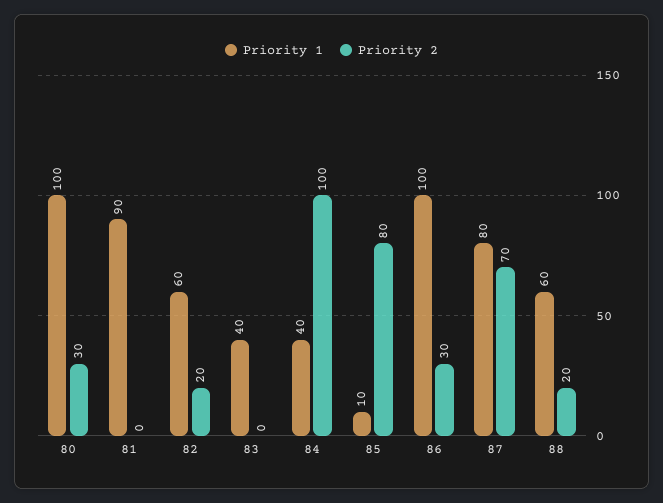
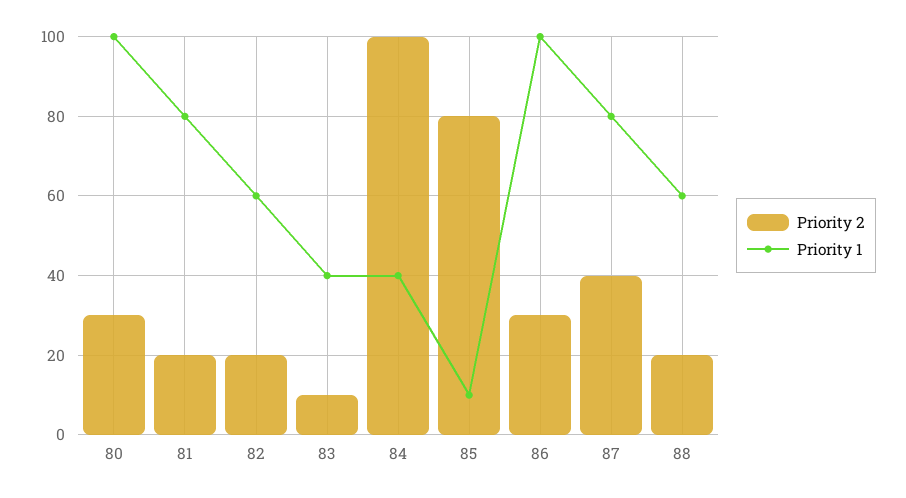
  {
    "Priority 1": {
      "80": 100,
-     "81": 90,
+     "81": 80,
      "82": 60,
      "83": 40,
      "84": 40,
      "85": 10,
      "86": 100,
      "87": 80,
      "88": 60
    },
    "Priority 2": {
      "80": 30,
-     "81": 0,
+     "81": 20,
      "82": 20,
-     "83": 0,
+     "83": 10,
      "84": 100,
      "85": 80,
      "86": 30,
-     "87": 70,
+     "87": 40,
      "88": 20
    }
  }

